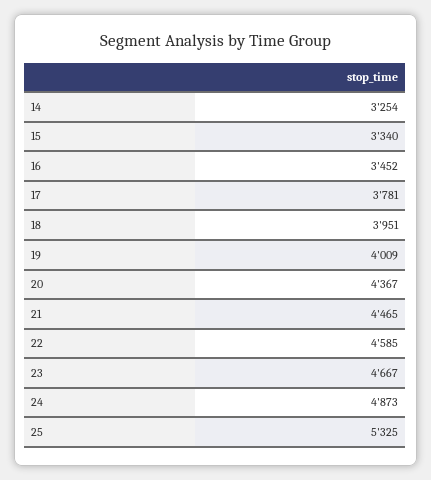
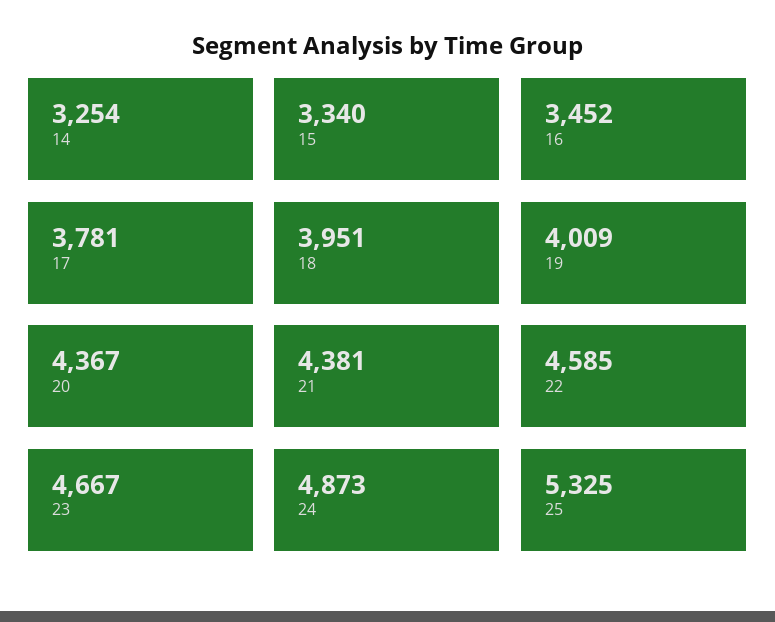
  {
    "14": 3254,
    "15": 3340,
    "16": 3452,
    "17": 3781,
    "18": 3951,
    "19": 4009,
    "20": 4367,
-   "21": 4465,
+   "21": 4381,
    "22": 4585,
    "23": 4667,
    "24": 4873,
    "25": 5325
  }

